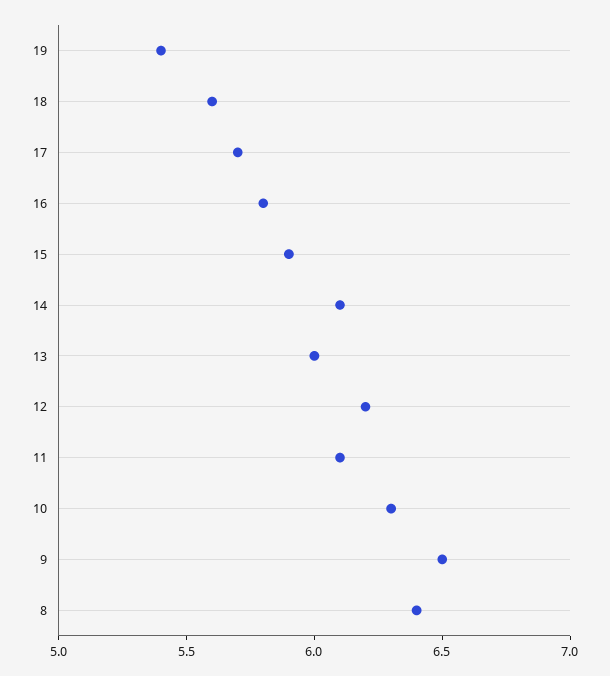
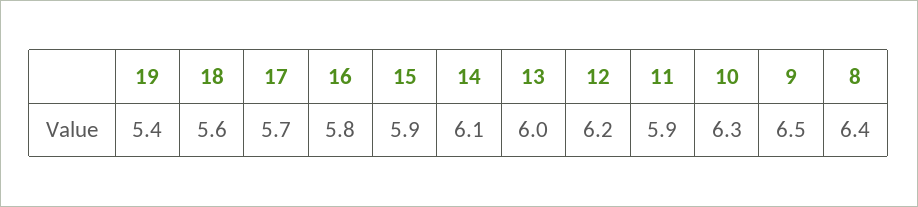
  {
    "19": 5.4,
    "18": 5.6,
    "17": 5.7,
    "16": 5.8,
    "15": 5.9,
    "14": 6.1,
    "13": 6,
    "12": 6.2,
-   "11": 6.1,
+   "11": 5.9,
    "10": 6.3,
    "9": 6.5,
    "8": 6.4
  }

